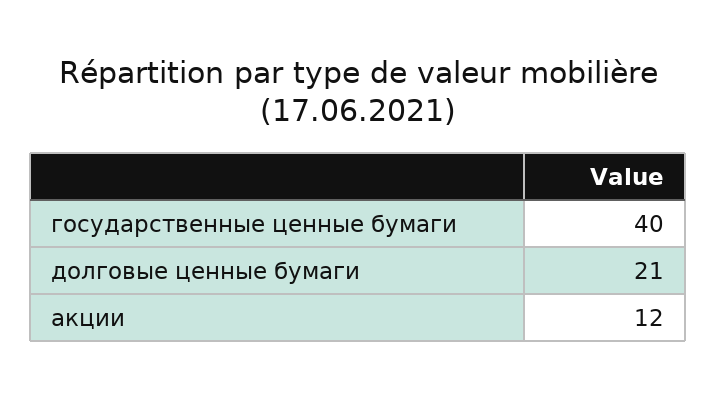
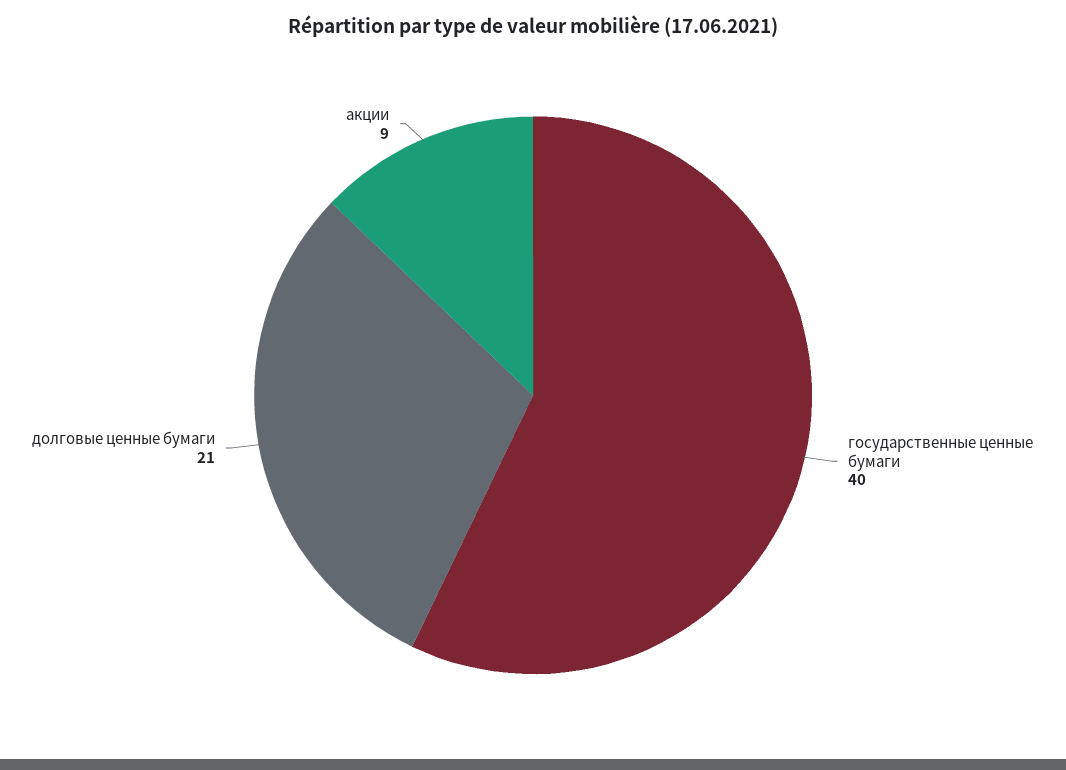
  {
    "государственные ценные бумаги": 40,
    "долговые ценные бумаги": 21,
-   "акции": 12
+   "акции": 9
  }

